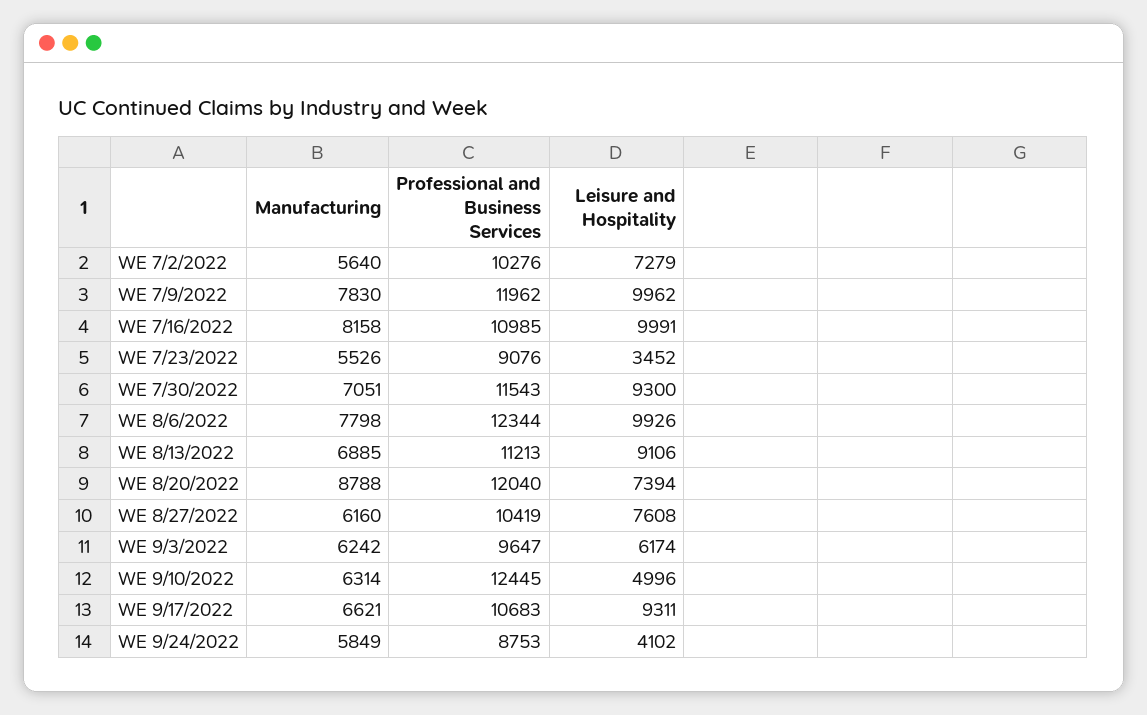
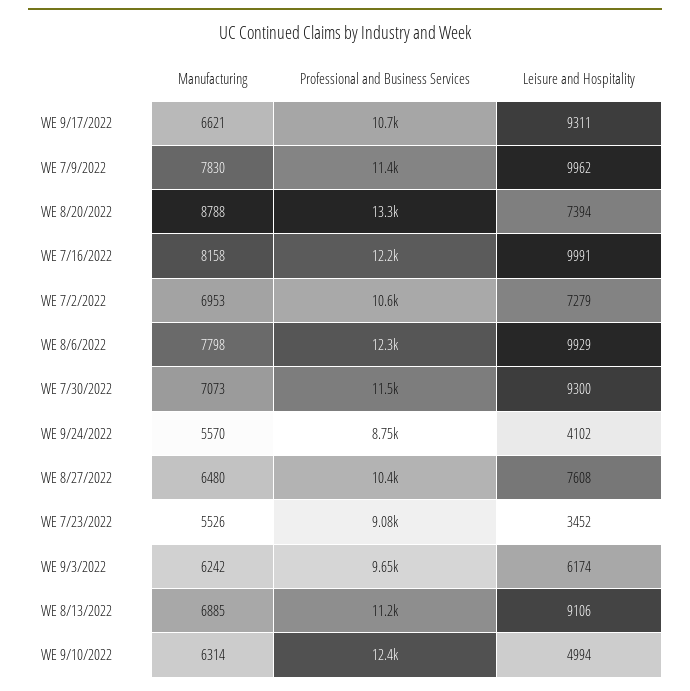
  {
    "Manufacturing": {
-     "WE 7/2/2022": 5640,
+     "WE 7/2/2022": 6953,
      "WE 7/9/2022": 7830,
      "WE 7/16/2022": 8158,
      "WE 7/23/2022": 5526,
-     "WE 7/30/2022": 7051,
+     "WE 7/30/2022": 7073,
      "WE 8/6/2022": 7798,
      "WE 8/13/2022": 6885,
      "WE 8/20/2022": 8788,
-     "WE 8/27/2022": 6160,
+     "WE 8/27/2022": 6480,
      "WE 9/3/2022": 6242,
      "WE 9/10/2022": 6314,
      "WE 9/17/2022": 6621,
-     "WE 9/24/2022": 5849
+     "WE 9/24/2022": 5570
    },
    "Professional and Business Services": {
-     "WE 7/2/2022": 10276,
+     "WE 7/2/2022": 10600,
-     "WE 7/9/2022": 11962,
+     "WE 7/9/2022": 11400,
-     "WE 7/16/2022": 10985,
+     "WE 7/16/2022": 12200,
      "WE 7/23/2022": 9076,
      "WE 7/30/2022": 11543,
      "WE 8/6/2022": 12344,
      "WE 8/13/2022": 11213,
-     "WE 8/20/2022": 12040,
+     "WE 8/20/2022": 13300,
      "WE 8/27/2022": 10419,
      "WE 9/3/2022": 9647,
      "WE 9/10/2022": 12445,
      "WE 9/17/2022": 10683,
      "WE 9/24/2022": 8753
    },
    "Leisure and Hospitality": {
      "WE 7/2/2022": 7279,
      "WE 7/9/2022": 9962,
      "WE 7/16/2022": 9991,
      "WE 7/23/2022": 3452,
      "WE 7/30/2022": 9300,
-     "WE 8/6/2022": 9926,
+     "WE 8/6/2022": 9929,
      "WE 8/13/2022": 9106,
      "WE 8/20/2022": 7394,
      "WE 8/27/2022": 7608,
      "WE 9/3/2022": 6174,
-     "WE 9/10/2022": 4996,
+     "WE 9/10/2022": 4994,
      "WE 9/17/2022": 9311,
      "WE 9/24/2022": 4102
    }
  }

